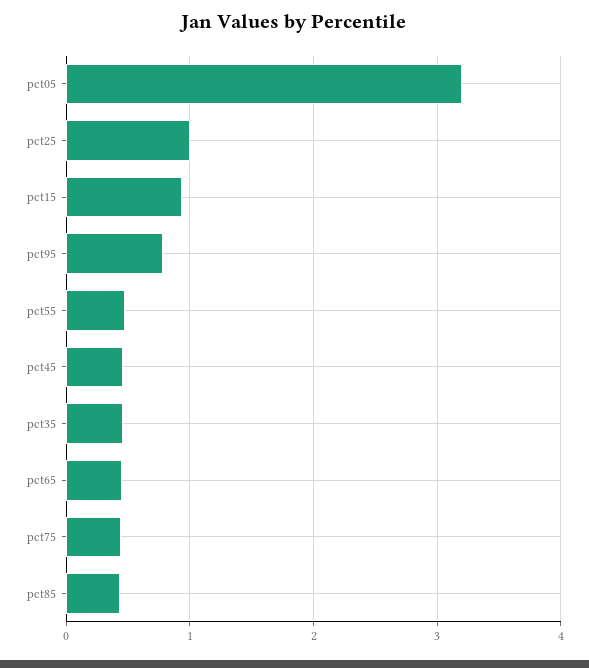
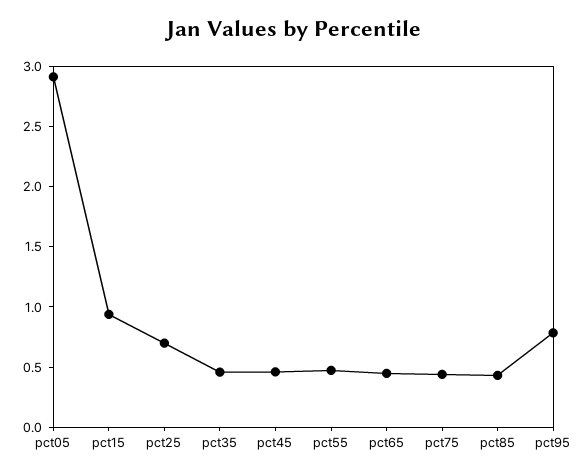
  {
-   "pct05": 3.2,
+   "pct05": 2.9,
-   "pct25": 1,
+   "pct25": 0.7,
    "pct15": 0.9,
    "pct95": 0.8,
    "pct55": 0.5,
    "pct45": 0.5,
    "pct35": 0.5,
    "pct65": 0.4,
    "pct75": 0.4,
    "pct85": 0.4
  }

